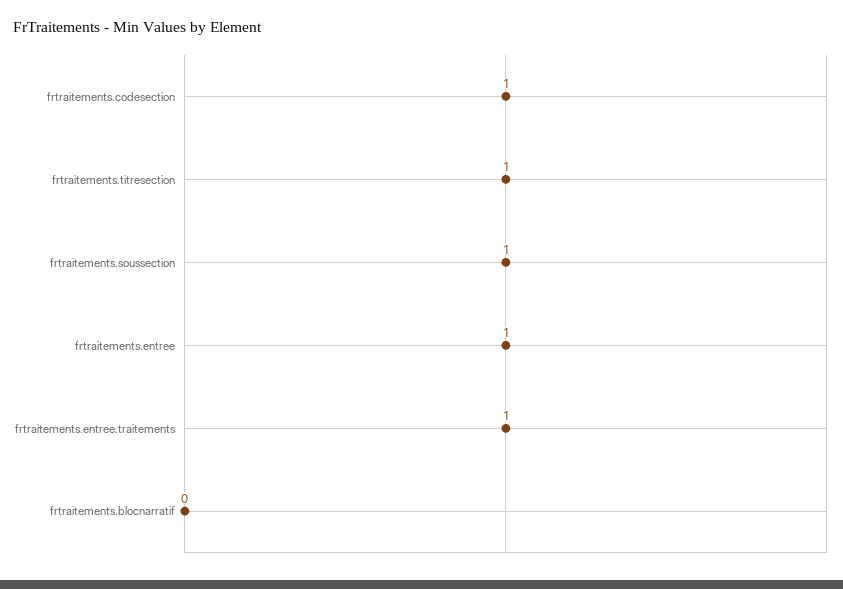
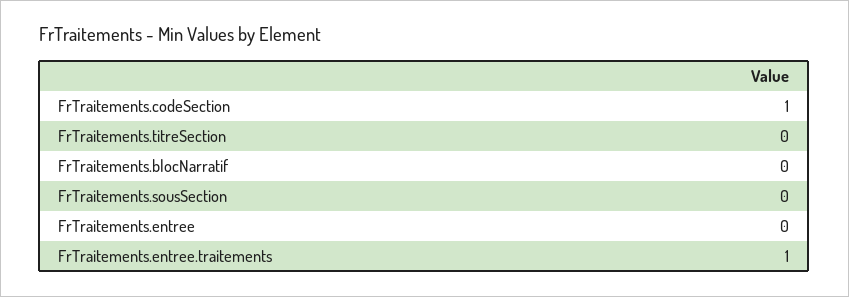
  {
    "frtraitements.codesection": 1,
-   "frtraitements.titresection": 1,
+   "frtraitements.titresection": 0,
-   "frtraitements.soussection": 1,
+   "frtraitements.soussection": 0,
-   "frtraitements.entree": 1,
+   "frtraitements.entree": 0,
    "frtraitements.entree.traitements": 1,
    "frtraitements.blocnarratif": 0
  }

